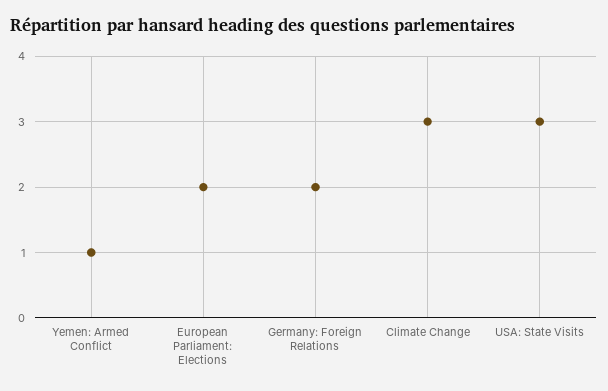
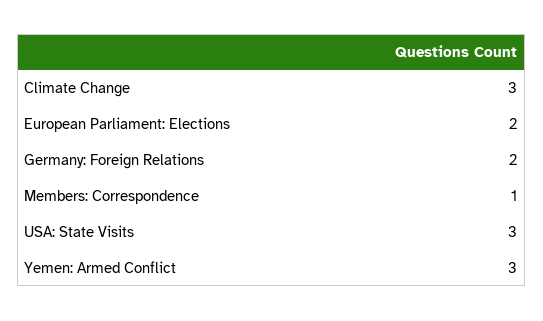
  {
-   "Yemen: Armed Conflict": 1,
+   "Yemen: Armed Conflict": 3,
    "European Parliament: Elections": 2,
    "Germany: Foreign Relations": 2,
    "Climate Change": 3,
-   "USA: State Visits": 3
+   "USA: State Visits": 3,
+   "Members: Correspondence": 1
  }

